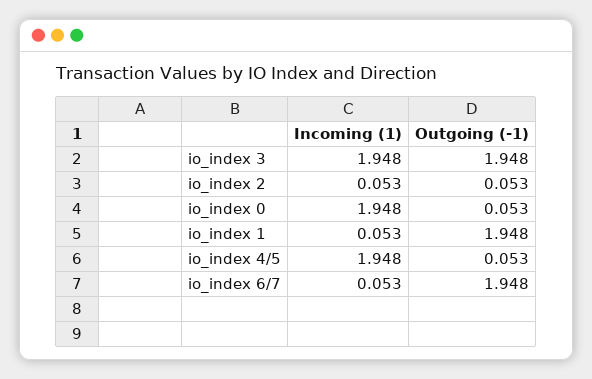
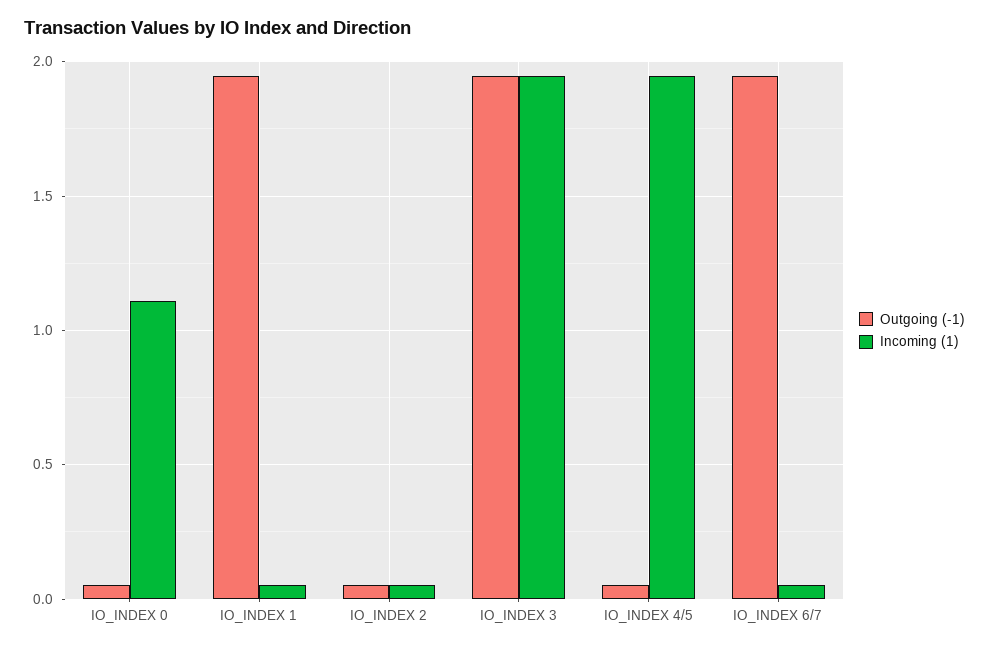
  {
    "Incoming (1)": {
      "io_index 3": 1.948,
      "io_index 2": 0.053,
-     "io_index 0": 1.948,
+     "io_index 0": 1.1,
      "io_index 1": 0.053,
      "io_index 4/5": 1.948,
      "io_index 6/7": 0.053
    },
    "Outgoing (-1)": {
      "io_index 3": 1.948,
      "io_index 2": 0.053,
      "io_index 0": 0.053,
      "io_index 1": 1.948,
      "io_index 4/5": 0.053,
      "io_index 6/7": 1.948
    }
  }

